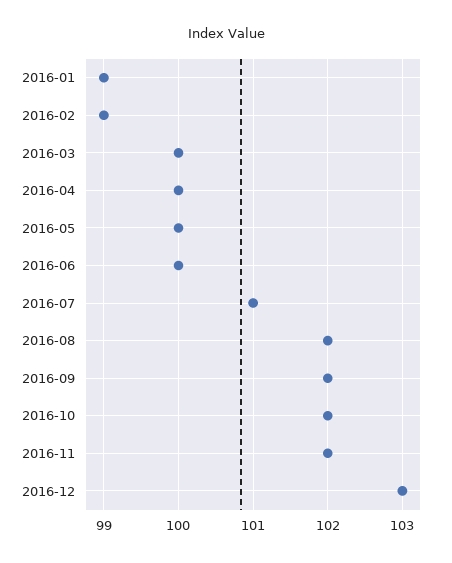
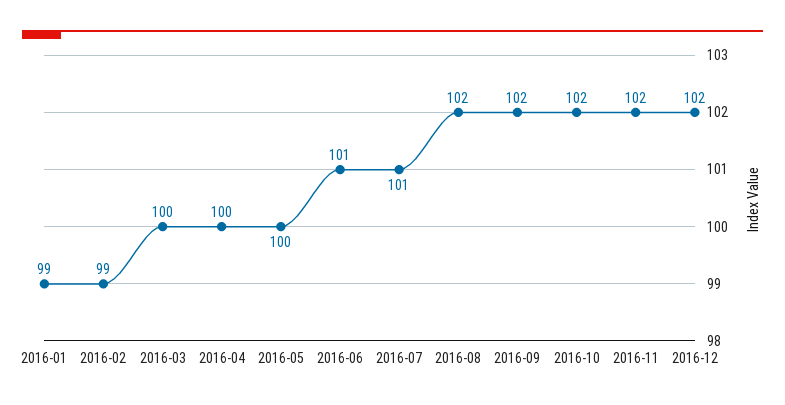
  {
    "2016-01": 99,
    "2016-02": 99,
    "2016-03": 100,
    "2016-04": 100,
    "2016-05": 100,
-   "2016-06": 100,
+   "2016-06": 101,
    "2016-07": 101,
    "2016-08": 102,
    "2016-09": 102,
    "2016-10": 102,
    "2016-11": 102,
-   "2016-12": 103
+   "2016-12": 102
  }

